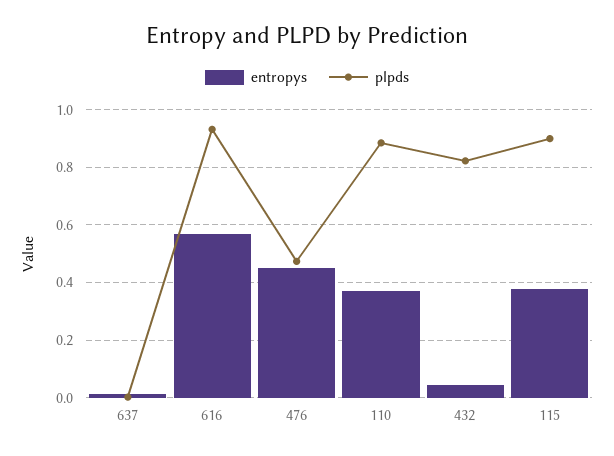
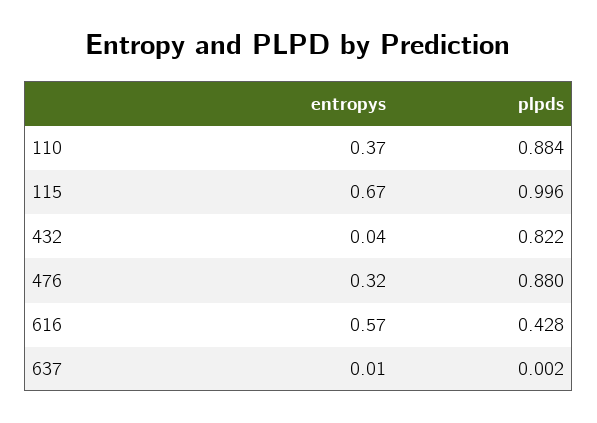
  {
    "entropys": {
      "637": 0.01,
      "616": 0.57,
-     "476": 0.45,
+     "476": 0.32,
      "110": 0.37,
      "432": 0.04,
-     "115": 0.375
+     "115": 0.67
    },
    "plpds": {
      "637": 0.002,
-     "616": 0.925,
+     "616": 0.428,
-     "476": 0.475,
+     "476": 0.88,
      "110": 0.884,
      "432": 0.822,
-     "115": 0.9
+     "115": 0.996
    }
  }

